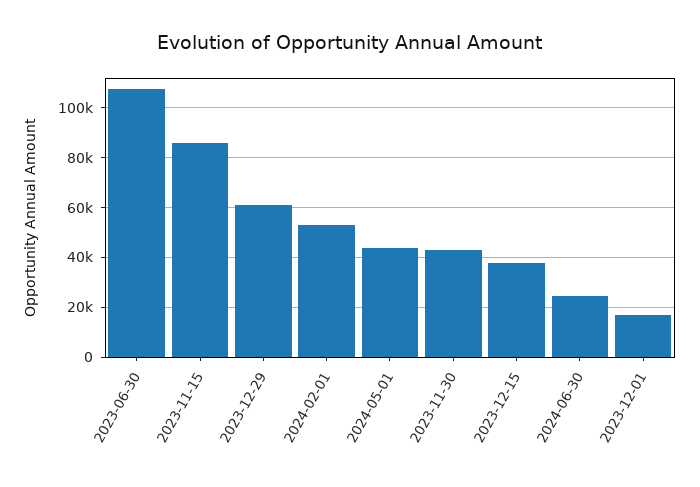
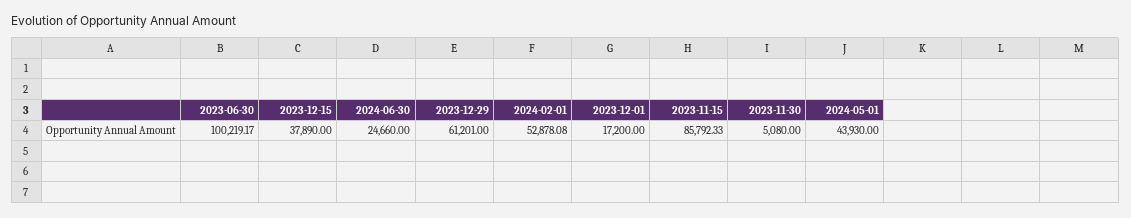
  {
-   "2023-06-30": 107500,
+   "2023-06-30": 100219.17,
    "2023-11-15": 85792.33,
    "2023-12-29": 61201,
    "2024-02-01": 52878.08,
    "2024-05-01": 43930,
-   "2023-11-30": 42500,
+   "2023-11-30": 5080,
    "2023-12-15": 37890,
    "2024-06-30": 24660,
    "2023-12-01": 17200
  }

